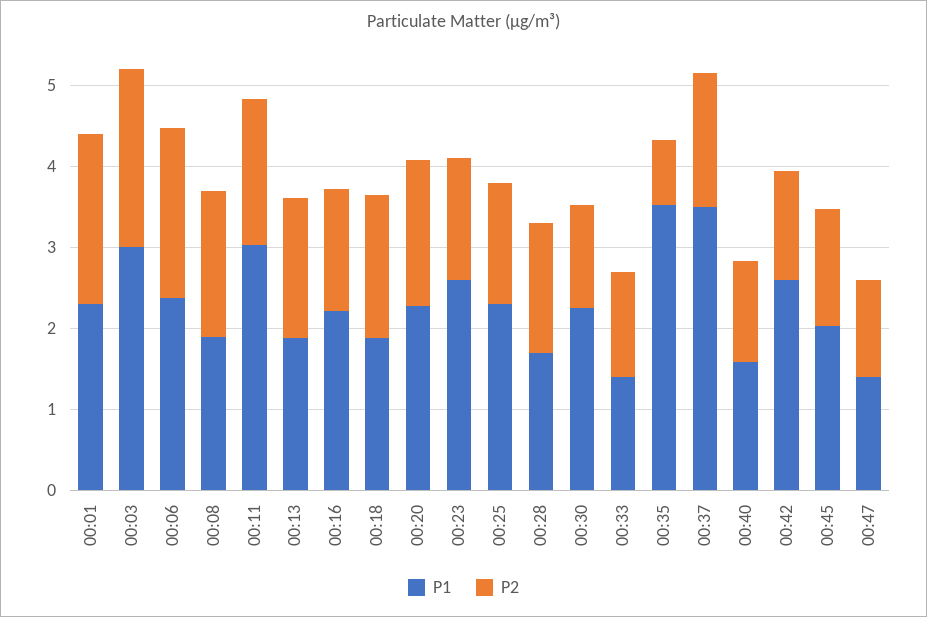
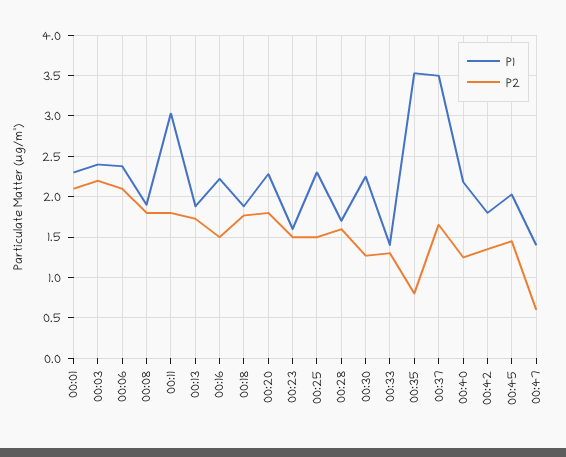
  {
    "P1": {
      "00:01": 2.3,
-     "00:03": 3,
+     "00:03": 2.4,
      "00:06": 2.4,
      "00:08": 1.9,
      "00:11": 3,
      "00:13": 1.9,
      "00:16": 2.2,
      "00:18": 1.9,
      "00:20": 2.3,
-     "00:23": 2.6,
+     "00:23": 1.6,
      "00:25": 2.3,
      "00:28": 1.7,
      "00:30": 2.3,
      "00:33": 1.4,
      "00:35": 3.5,
      "00:37": 3.5,
-     "00:40": 1.6,
+     "00:40": 2.2,
-     "00:42": 2.6,
+     "00:42": 1.8,
      "00:45": 2,
      "00:47": 1.4
    },
    "P2": {
      "00:01": 2.1,
      "00:03": 2.2,
      "00:06": 2.1,
      "00:08": 1.8,
      "00:11": 1.8,
      "00:13": 1.7,
      "00:16": 1.5,
      "00:18": 1.8,
      "00:20": 1.8,
      "00:23": 1.5,
      "00:25": 1.5,
      "00:28": 1.6,
      "00:30": 1.3,
      "00:33": 1.3,
      "00:35": 0.8,
      "00:37": 1.7,
      "00:40": 1.3,
      "00:42": 1.4,
      "00:45": 1.5,
-     "00:47": 1.2
+     "00:47": 0.6
    }
  }

